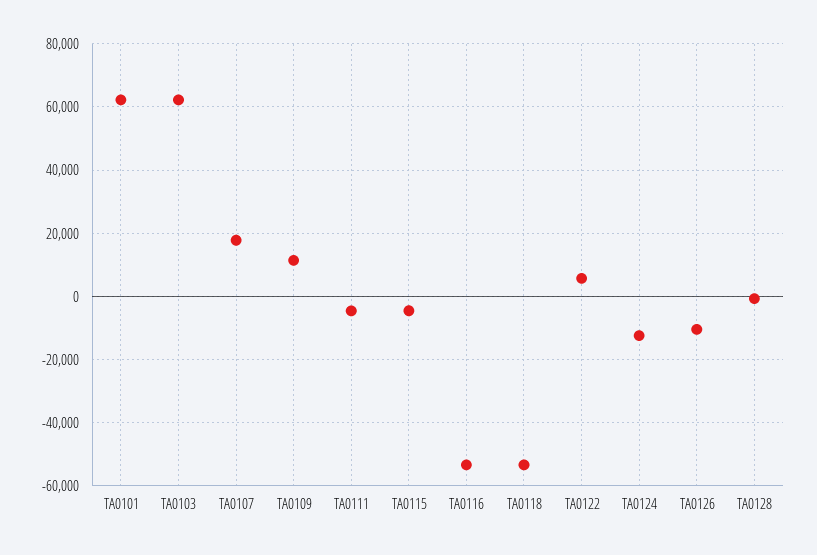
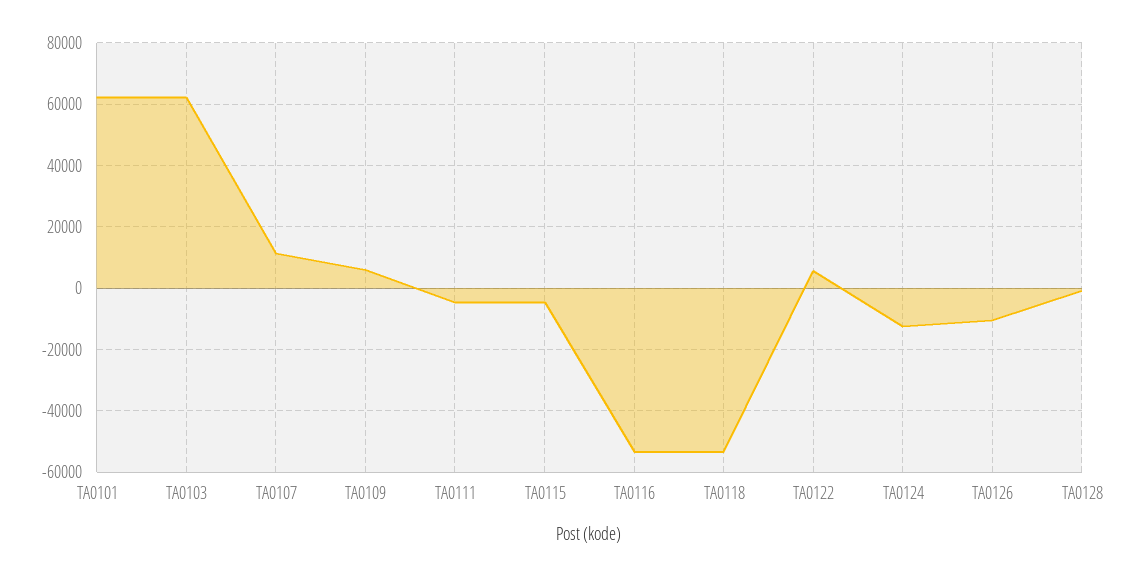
  {
    "TA0101": 62000,
    "TA0103": 62000,
-   "TA0107": 18000,
+   "TA0107": 12000,
-   "TA0109": 12000,
+   "TA0109": 6000,
    "TA0111": -4000,
    "TA0115": -4000,
    "TA0116": -54000,
    "TA0118": -54000,
    "TA0122": 6000,
    "TA0124": -12000,
    "TA0126": -10000,
    "TA0128": 0
  }

